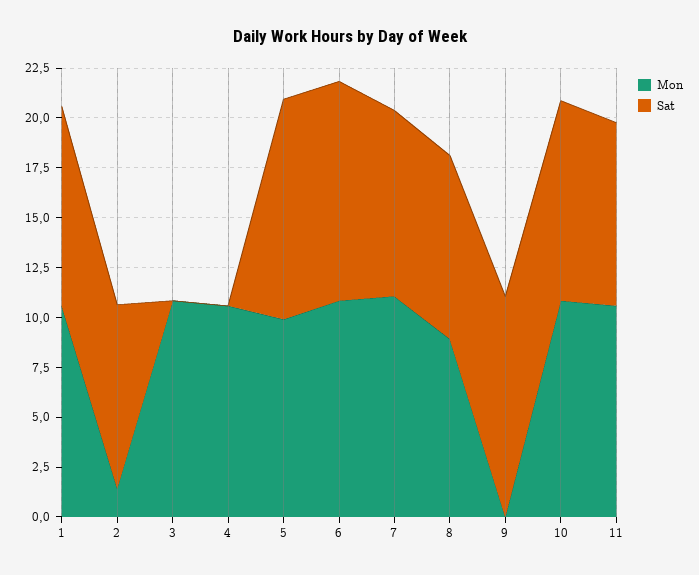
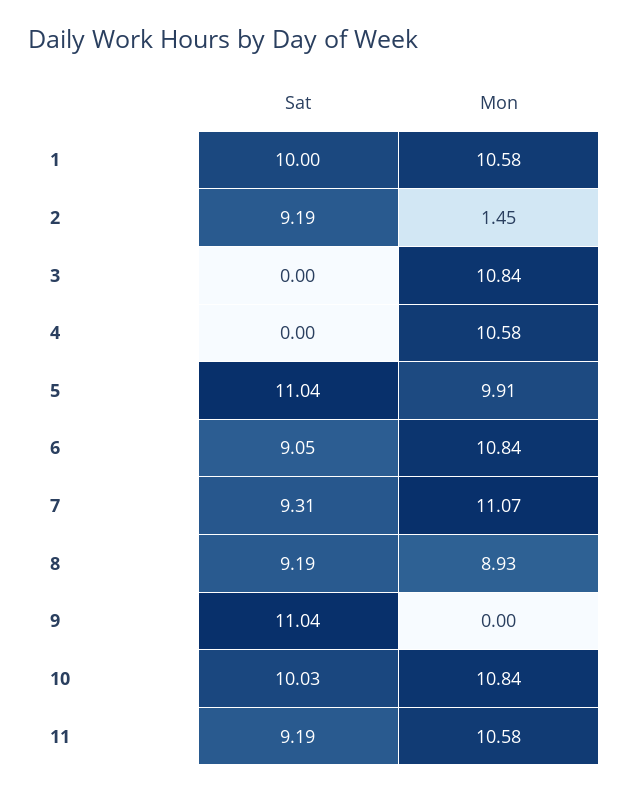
  {
    "Mon": {
      "1": 10.58,
      "2": 1.45,
      "3": 10.84,
      "4": 10.58,
      "5": 9.91,
      "6": 10.84,
      "7": 11.07,
      "8": 8.93,
      "9": 0,
      "10": 10.84,
      "11": 10.58
    },
    "Sat": {
      "1": 10,
      "2": 9.19,
      "3": 0,
      "4": 0,
      "5": 11.04,
-     "6": 11,
+     "6": 9.05,
      "7": 9.31,
      "8": 9.19,
      "9": 11.04,
      "10": 10.03,
      "11": 9.19
    }
  }

